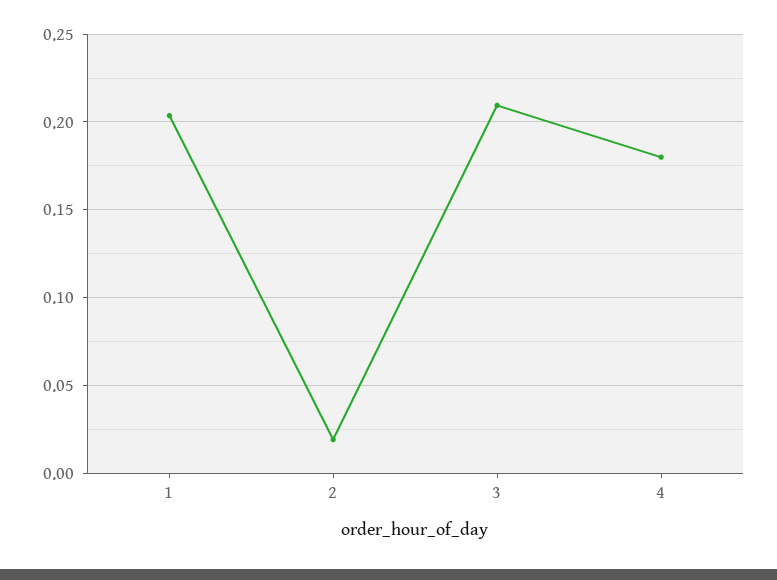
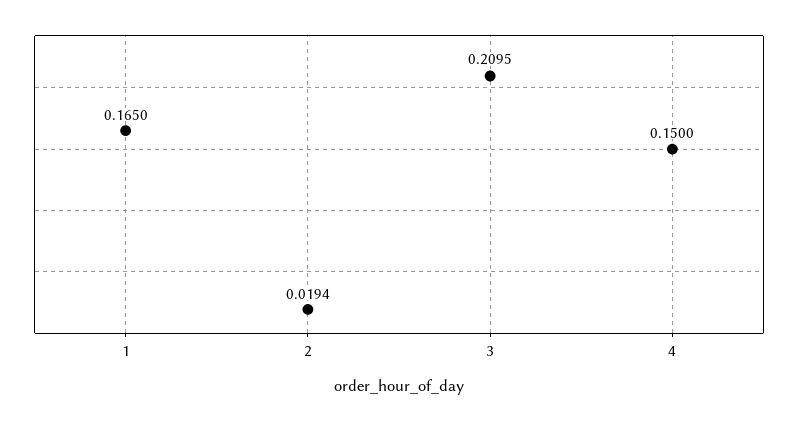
  {
-   "1": 0.205,
+   "1": 0.165,
    "2": 0.0194,
    "3": 0.2095,
-   "4": 0.18
+   "4": 0.15
  }

